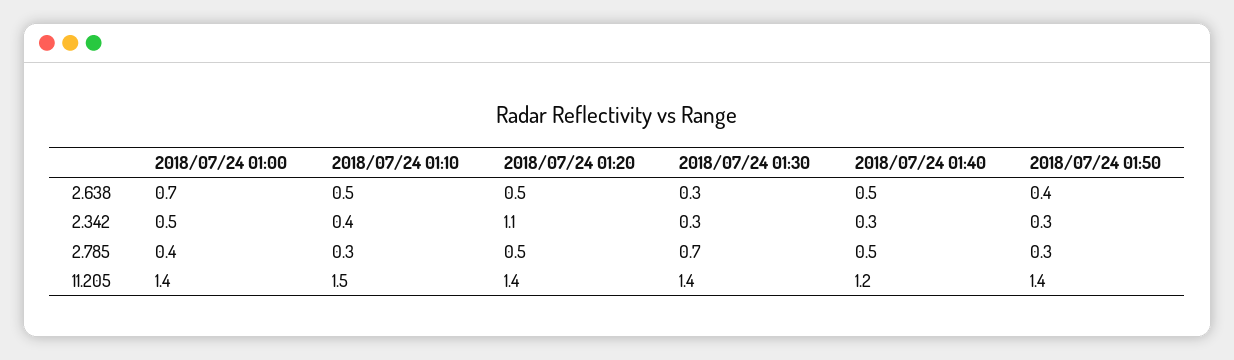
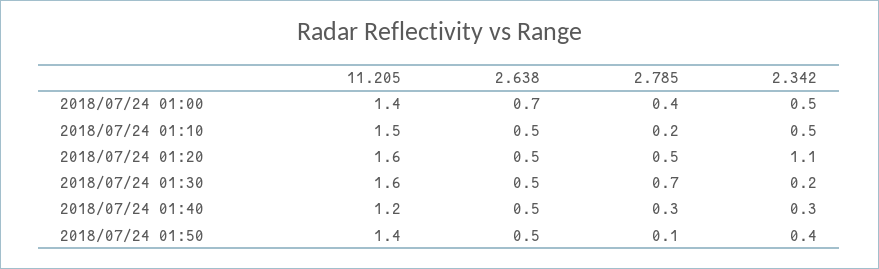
  {
    "2018/07/24 01:00": {
      "2.638": 0.7,
      "2.342": 0.5,
      "2.785": 0.4,
      "11.205": 1.4
    },
    "2018/07/24 01:10": {
      "2.638": 0.5,
-     "2.342": 0.4,
+     "2.342": 0.5,
-     "2.785": 0.3,
+     "2.785": 0.2,
      "11.205": 1.5
    },
    "2018/07/24 01:20": {
      "2.638": 0.5,
      "2.342": 1.1,
      "2.785": 0.5,
-     "11.205": 1.4
+     "11.205": 1.6
    },
    "2018/07/24 01:30": {
-     "2.638": 0.3,
+     "2.638": 0.5,
-     "2.342": 0.3,
+     "2.342": 0.2,
      "2.785": 0.7,
-     "11.205": 1.4
+     "11.205": 1.6
    },
    "2018/07/24 01:40": {
      "2.638": 0.5,
      "2.342": 0.3,
-     "2.785": 0.5,
+     "2.785": 0.3,
      "11.205": 1.2
    },
    "2018/07/24 01:50": {
-     "2.638": 0.4,
+     "2.638": 0.5,
-     "2.342": 0.3,
+     "2.342": 0.4,
-     "2.785": 0.3,
+     "2.785": 0.1,
      "11.205": 1.4
    }
  }

